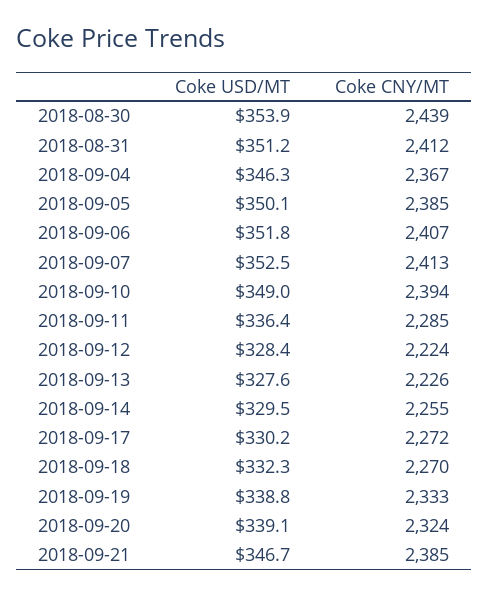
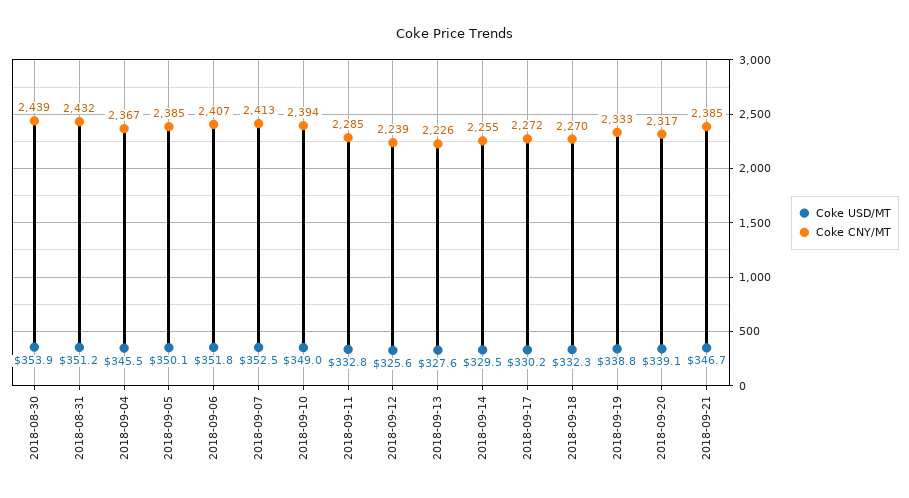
  {
    "Coke USD/MT": {
      "2018-08-30": 353.9,
      "2018-08-31": 351.2,
-     "2018-09-04": 346.3,
+     "2018-09-04": 345.5,
      "2018-09-05": 350.1,
      "2018-09-06": 351.8,
      "2018-09-07": 352.5,
      "2018-09-10": 349,
-     "2018-09-11": 336.4,
+     "2018-09-11": 332.8,
-     "2018-09-12": 328.4,
+     "2018-09-12": 325.6,
      "2018-09-13": 327.6,
      "2018-09-14": 329.5,
      "2018-09-17": 330.2,
      "2018-09-18": 332.3,
      "2018-09-19": 338.8,
      "2018-09-20": 339.1,
      "2018-09-21": 346.7
    },
    "Coke CNY/MT": {
      "2018-08-30": 2439,
-     "2018-08-31": 2412,
+     "2018-08-31": 2432,
      "2018-09-04": 2367,
      "2018-09-05": 2385,
      "2018-09-06": 2407,
      "2018-09-07": 2413,
      "2018-09-10": 2394,
      "2018-09-11": 2285,
-     "2018-09-12": 2224,
+     "2018-09-12": 2239,
      "2018-09-13": 2226,
      "2018-09-14": 2255,
      "2018-09-17": 2272,
      "2018-09-18": 2270,
      "2018-09-19": 2333,
-     "2018-09-20": 2324,
+     "2018-09-20": 2317,
      "2018-09-21": 2385
    }
  }

